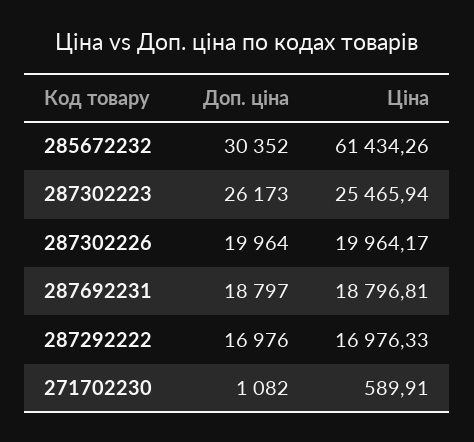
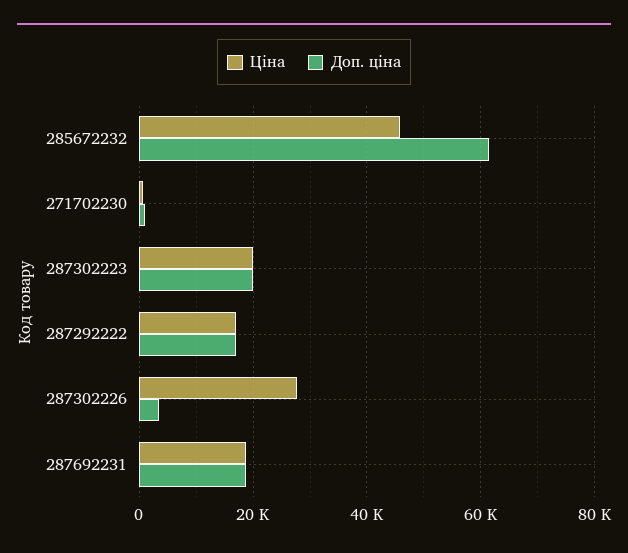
  {
    "Доп. ціна": {
-     "285672232": 30352,
+     "285672232": 62000,
-     "287302223": 26173,
+     "287302223": 20000,
-     "287302226": 19964,
+     "287302226": 4000,
      "287692231": 18797,
      "287292222": 16976,
      "271702230": 1082
    },
    "Ціна": {
-     "285672232": 61434.26,
+     "285672232": 46000,
-     "287302223": 25465.94,
+     "287302223": 20000,
-     "287302226": 19964.17,
+     "287302226": 28000,
      "287692231": 18796.81,
      "287292222": 16976.33,
      "271702230": 589.91
    }
  }

